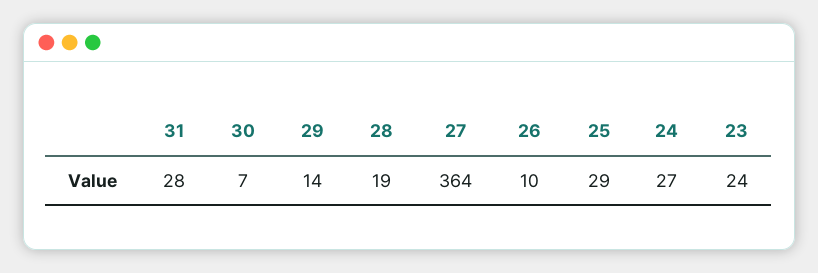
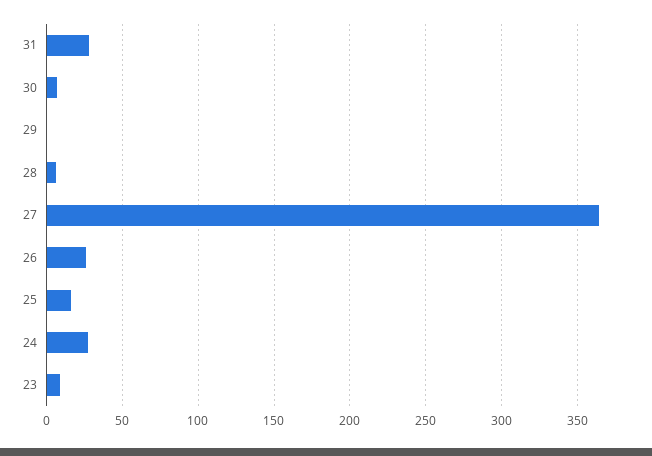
  {
    "31": 28,
    "30": 7,
-   "29": 14,
+   "29": 0,
-   "28": 19,
+   "28": 5,
    "27": 364,
-   "26": 10,
+   "26": 25,
-   "25": 29,
+   "25": 15,
    "24": 27,
-   "23": 24
+   "23": 10
  }

